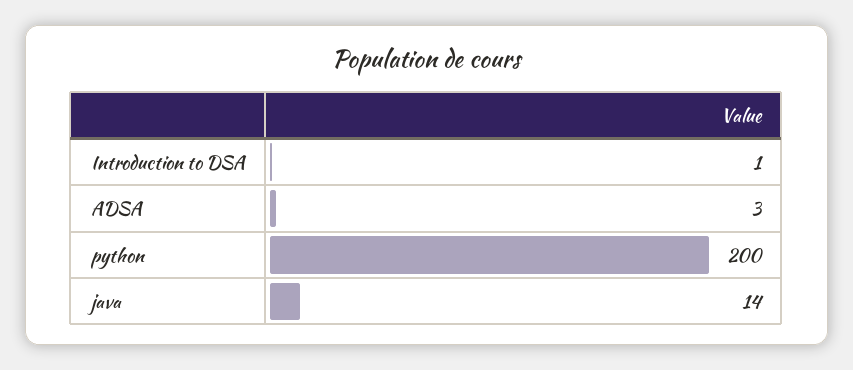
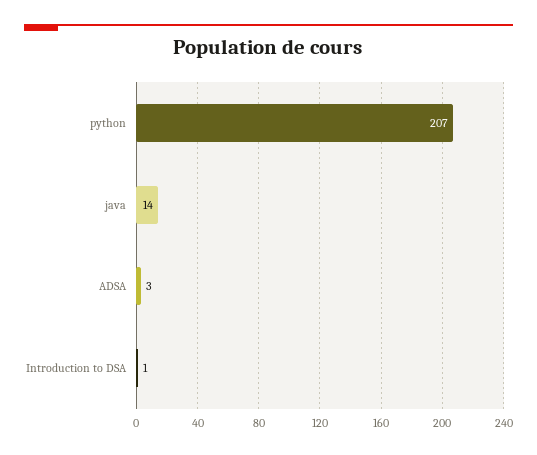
  {
    "Introduction to DSA": 1,
    "ADSA": 3,
-   "python": 200,
+   "python": 207,
    "java": 14
  }

